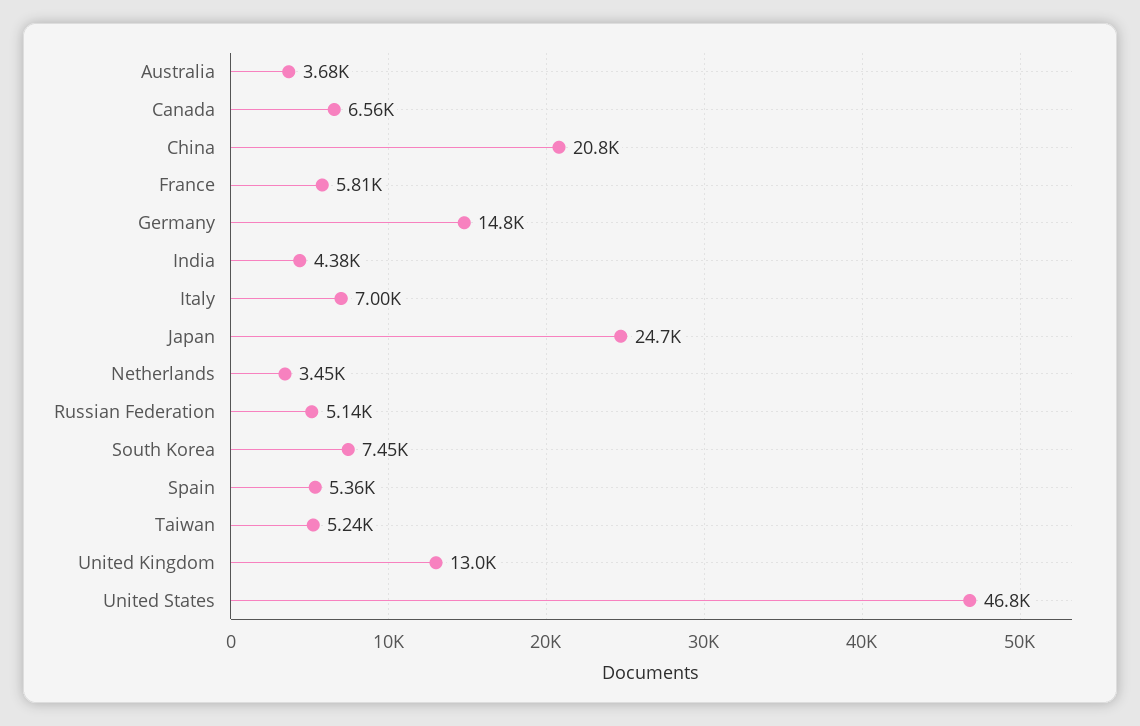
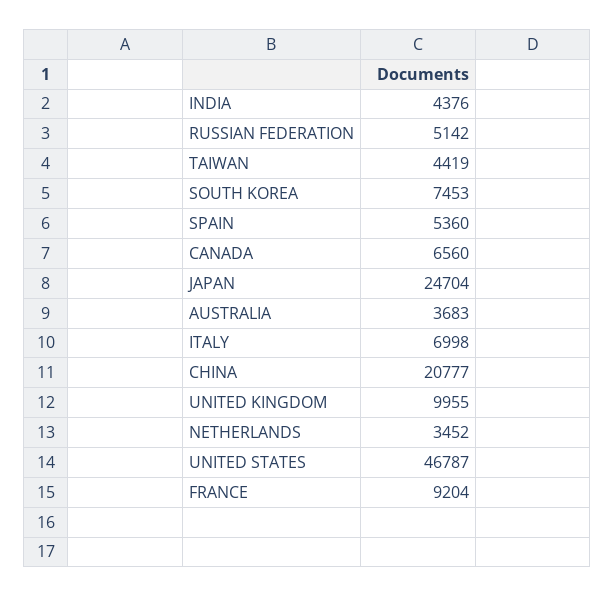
  {
    "Australia": 3683,
    "Canada": 6560,
    "China": 20777,
-   "France": 5810,
+   "France": 9204,
-   "Germany": 14800,
    "India": 4376,
    "Italy": 6998,
    "Japan": 24704,
    "Netherlands": 3452,
    "Russian Federation": 5142,
    "South Korea": 7453,
    "Spain": 5360,
-   "Taiwan": 5240,
+   "Taiwan": 4419,
-   "United Kingdom": 13000,
+   "United Kingdom": 9955,
    "United States": 46787
  }

